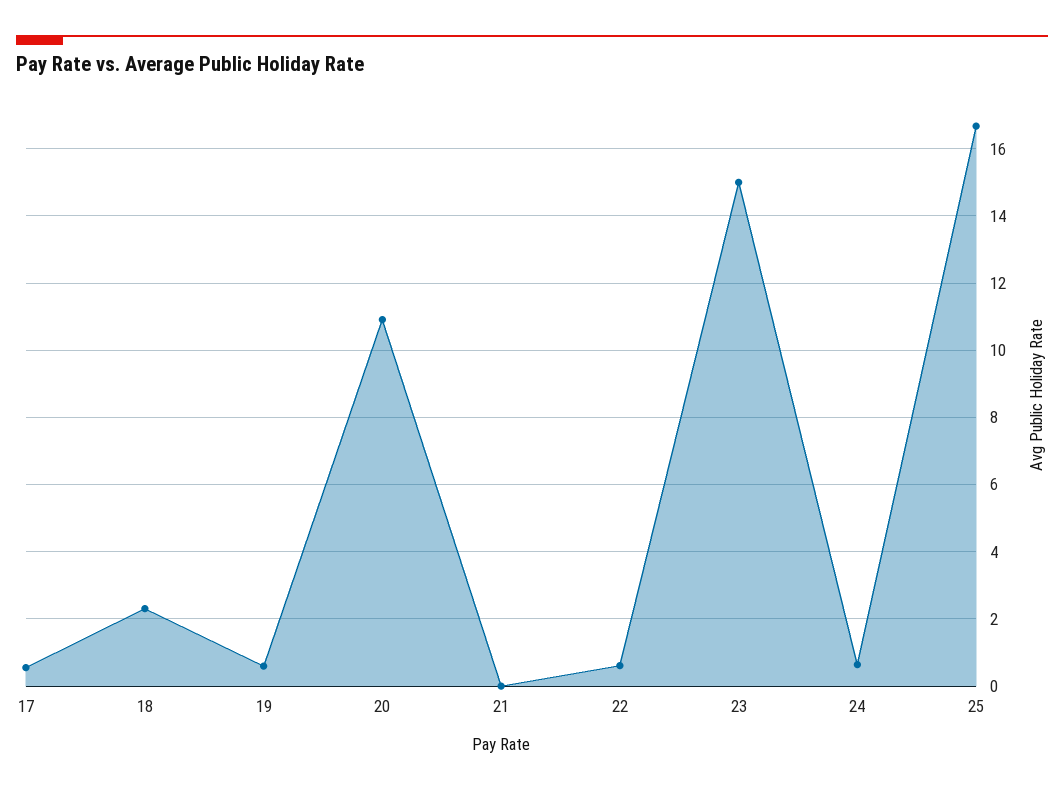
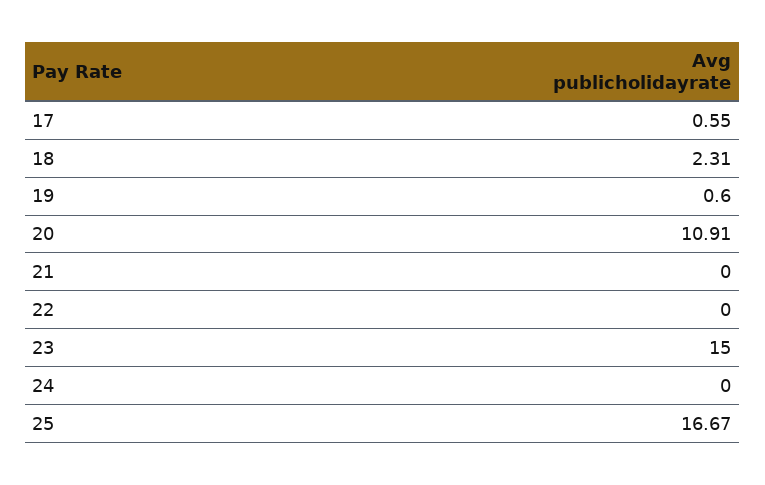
  {
    "17": 0.55,
    "18": 2.31,
    "19": 0.6,
    "20": 10.91,
    "21": 0,
-   "22": 0.6,
+   "22": 0,
    "23": 15,
-   "24": 0.6,
+   "24": 0,
    "25": 16.67
  }

